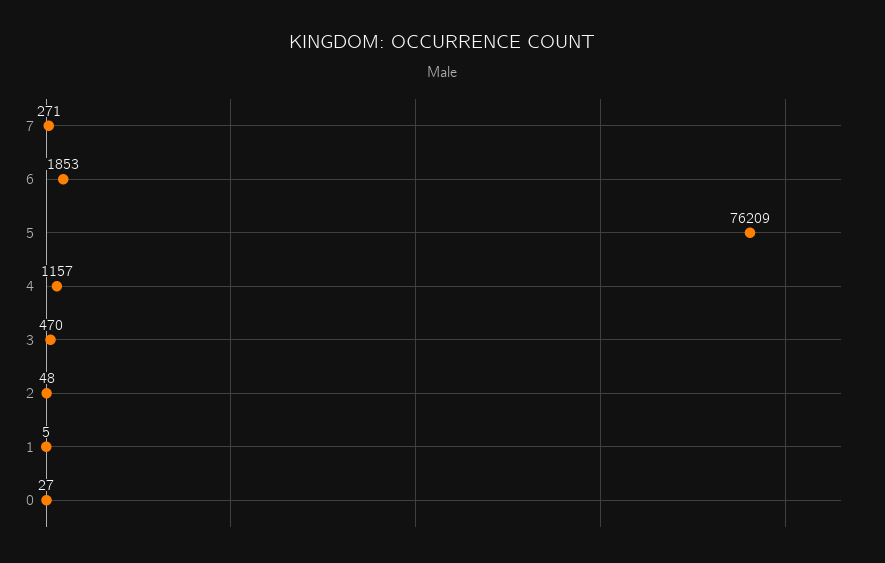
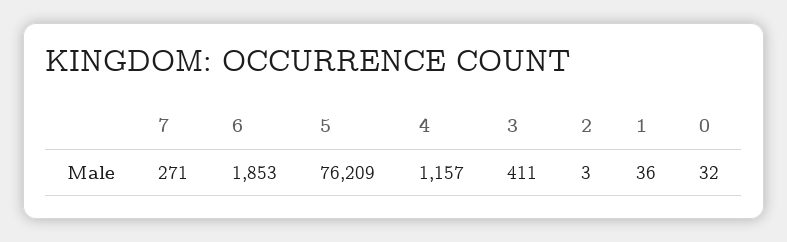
  {
    "7": 271,
    "6": 1853,
    "5": 76209,
    "4": 1157,
-   "3": 470,
+   "3": 411,
-   "2": 48,
+   "2": 3,
-   "1": 5,
+   "1": 36,
-   "0": 27
+   "0": 32
  }

